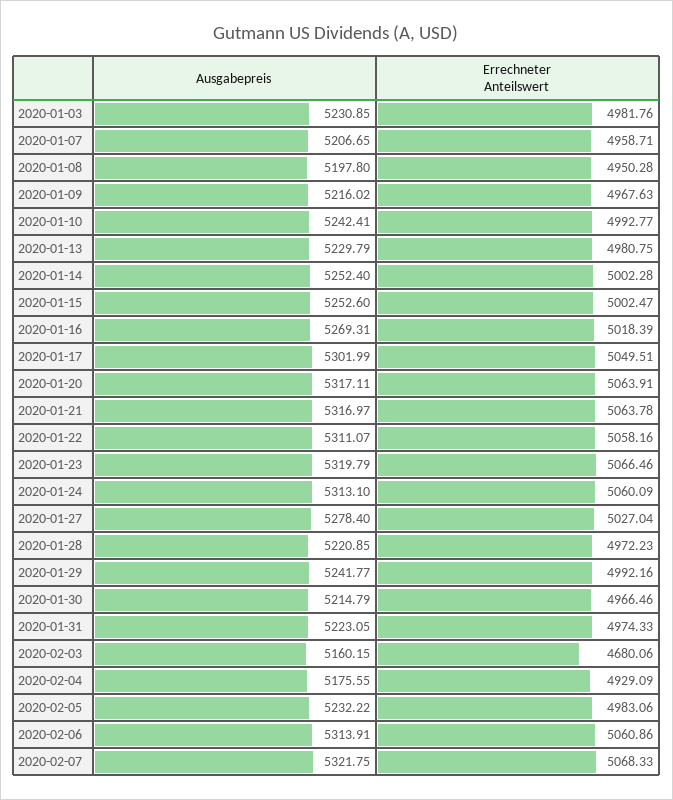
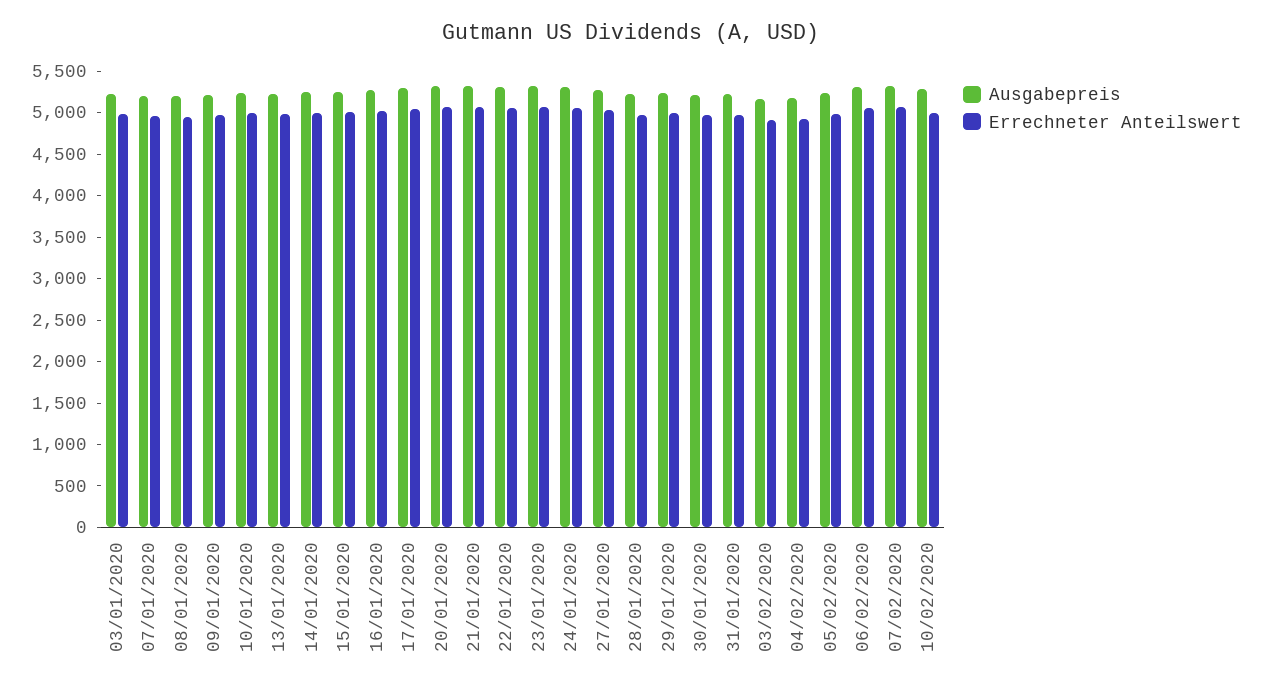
  {
    "Ausgabepreis": {
      "2020-01-03": 5230.85,
      "2020-01-07": 5206.65,
      "2020-01-08": 5197.8,
      "2020-01-09": 5216.02,
      "2020-01-10": 5242.41,
      "2020-01-13": 5229.79,
      "2020-01-14": 5252.4,
      "2020-01-15": 5252.6,
      "2020-01-16": 5269.31,
      "2020-01-17": 5301.99,
      "2020-01-20": 5317.11,
      "2020-01-21": 5316.97,
      "2020-01-22": 5311.07,
      "2020-01-23": 5319.79,
      "2020-01-24": 5313.1,
      "2020-01-27": 5278.4,
      "2020-01-28": 5220.85,
      "2020-01-29": 5241.77,
      "2020-01-30": 5214.79,
      "2020-01-31": 5223.05,
      "2020-02-03": 5160.15,
      "2020-02-04": 5175.55,
      "2020-02-05": 5232.22,
      "2020-02-06": 5313.91,
-     "2020-02-07": 5321.75
+     "2020-02-07": 5321.75,
+     "10/02/2020": 5300
    },
    "Errechneter Anteilswert": {
      "2020-01-03": 4981.76,
      "2020-01-07": 4958.71,
      "2020-01-08": 4950.28,
      "2020-01-09": 4967.63,
      "2020-01-10": 4992.77,
      "2020-01-13": 4980.75,
      "2020-01-14": 5002.28,
      "2020-01-15": 5002.47,
      "2020-01-16": 5018.39,
      "2020-01-17": 5049.51,
      "2020-01-20": 5063.91,
      "2020-01-21": 5063.78,
      "2020-01-22": 5058.16,
      "2020-01-23": 5066.46,
      "2020-01-24": 5060.09,
      "2020-01-27": 5027.04,
      "2020-01-28": 4972.23,
      "2020-01-29": 4992.16,
      "2020-01-30": 4966.46,
      "2020-01-31": 4974.33,
-     "2020-02-03": 4680.06,
+     "2020-02-03": 4900,
      "2020-02-04": 4929.09,
      "2020-02-05": 4983.06,
      "2020-02-06": 5060.86,
-     "2020-02-07": 5068.33
+     "2020-02-07": 5068.33,
+     "10/02/2020": 5000
    }
  }

